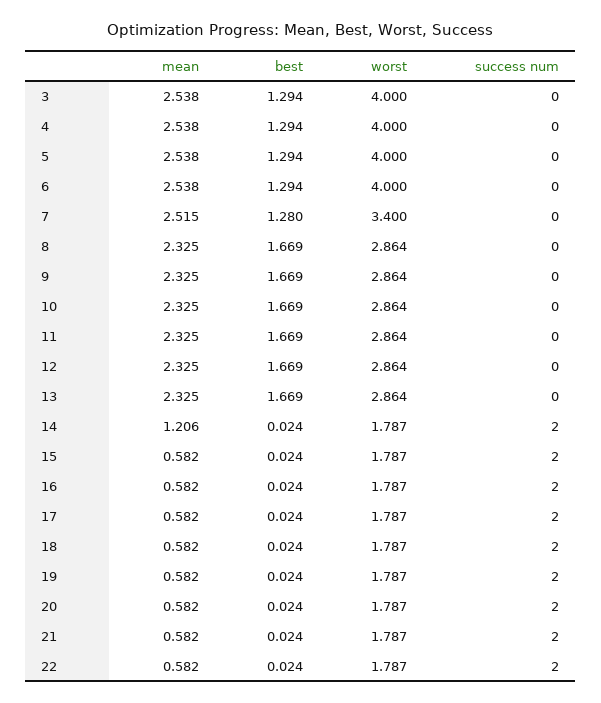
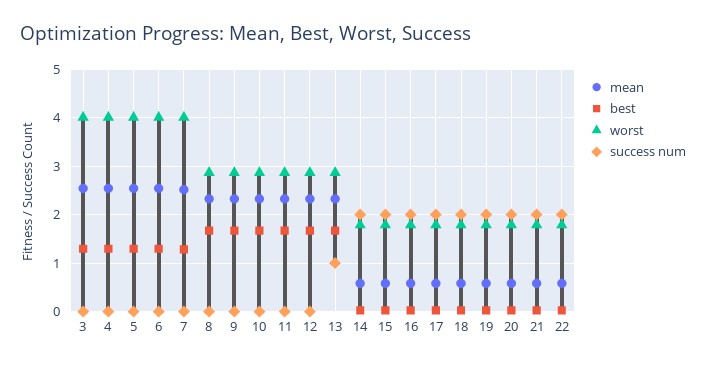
  {
    "mean": {
      "3": 2.538,
      "4": 2.538,
      "5": 2.538,
      "6": 2.538,
      "7": 2.515,
      "8": 2.325,
      "9": 2.325,
      "10": 2.325,
      "11": 2.325,
      "12": 2.325,
      "13": 2.325,
-     "14": 1.206,
+     "14": 0.6,
      "15": 0.582,
      "16": 0.582,
      "17": 0.582,
      "18": 0.582,
      "19": 0.582,
      "20": 0.582,
      "21": 0.582,
      "22": 0.582
    },
    "best": {
      "3": 1.294,
      "4": 1.294,
      "5": 1.294,
      "6": 1.294,
      "7": 1.28,
      "8": 1.669,
      "9": 1.669,
      "10": 1.669,
      "11": 1.669,
      "12": 1.669,
      "13": 1.669,
      "14": 0.024,
      "15": 0.024,
      "16": 0.024,
      "17": 0.024,
      "18": 0.024,
      "19": 0.024,
      "20": 0.024,
      "21": 0.024,
      "22": 0.024
    },
    "worst": {
      "3": 4,
      "4": 4,
      "5": 4,
      "6": 4,
-     "7": 3.4,
+     "7": 4,
      "8": 2.864,
      "9": 2.864,
      "10": 2.864,
      "11": 2.864,
      "12": 2.864,
      "13": 2.864,
      "14": 1.787,
      "15": 1.787,
      "16": 1.787,
      "17": 1.787,
      "18": 1.787,
      "19": 1.787,
      "20": 1.787,
      "21": 1.787,
      "22": 1.787
    },
    "success num": {
      "3": 0,
      "4": 0,
      "5": 0,
      "6": 0,
      "7": 0,
      "8": 0,
      "9": 0,
      "10": 0,
      "11": 0,
      "12": 0,
-     "13": 0,
+     "13": 1,
      "14": 2,
      "15": 2,
      "16": 2,
      "17": 2,
      "18": 2,
      "19": 2,
      "20": 2,
      "21": 2,
      "22": 2
    }
  }

